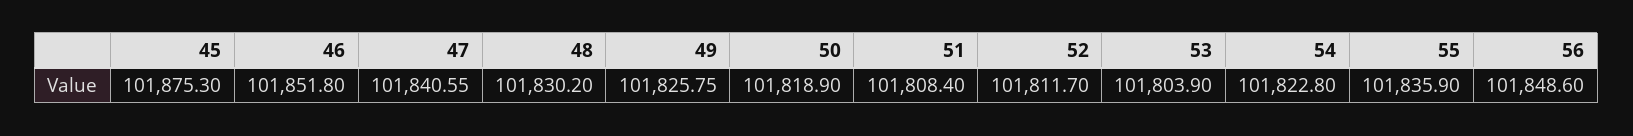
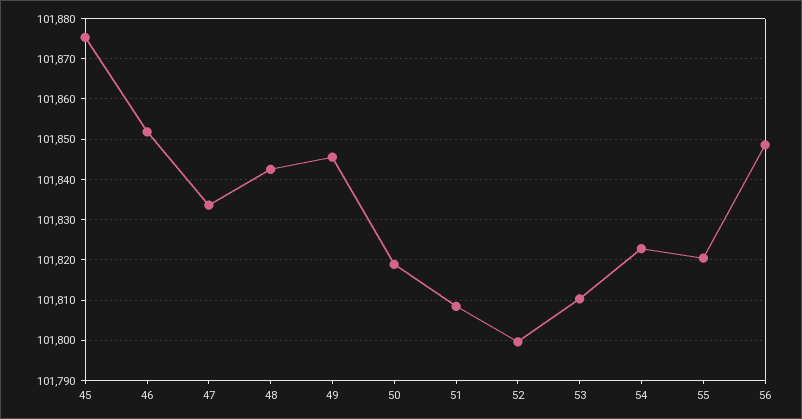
  {
    "45": 101875.3,
    "46": 101851.8,
-   "47": 101840.55,
+   "47": 101834,
-   "48": 101830.2,
+   "48": 101842,
-   "49": 101825.75,
+   "49": 101846,
    "50": 101818.9,
    "51": 101808.4,
-   "52": 101811.7,
+   "52": 101800,
-   "53": 101803.9,
+   "53": 101810,
    "54": 101822.8,
-   "55": 101835.9,
+   "55": 101820,
    "56": 101848.6
  }

